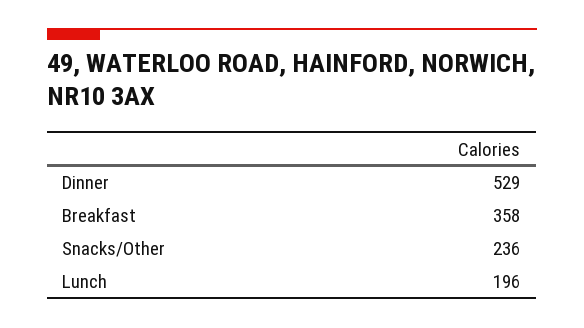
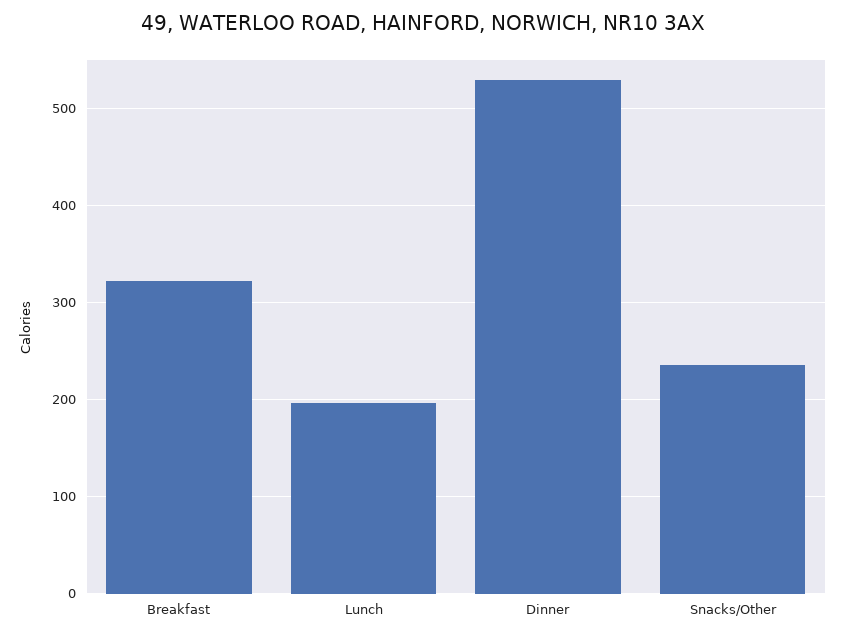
  {
    "Dinner": 529,
-   "Breakfast": 358,
+   "Breakfast": 320,
    "Snacks/Other": 236,
    "Lunch": 196
  }

